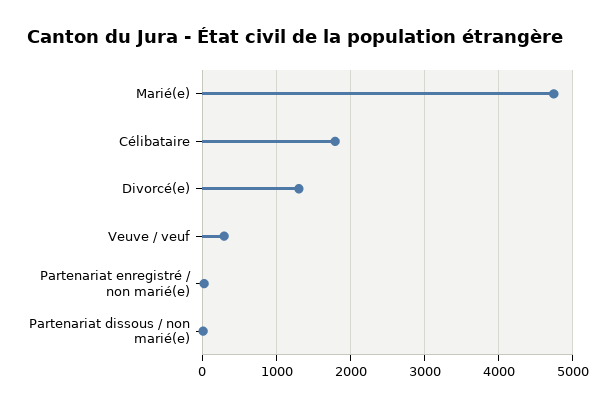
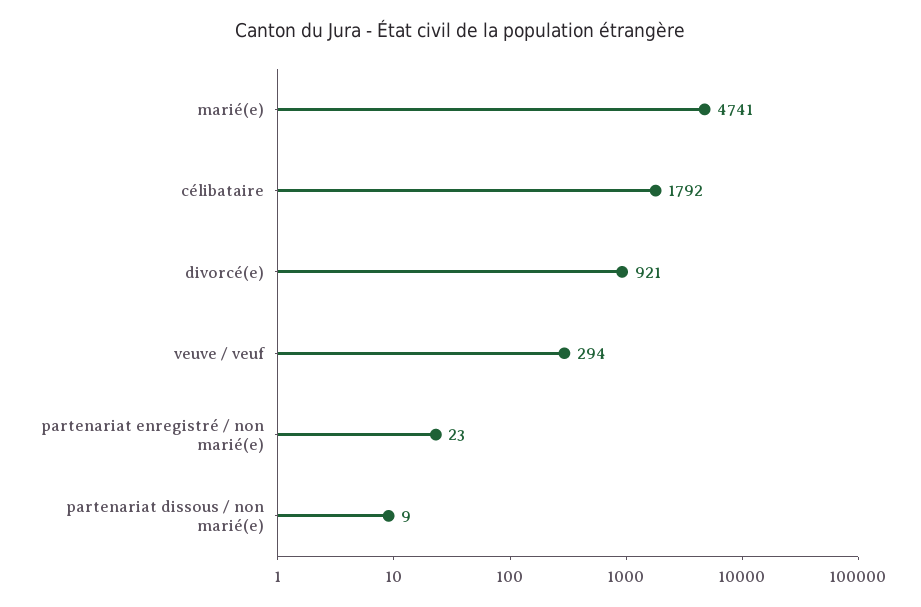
  {
    "Marié(e)": 4741,
    "Célibataire": 1792,
-   "Divorcé(e)": 1300,
+   "Divorcé(e)": 921,
    "Veuve / veuf": 294,
    "Partenariat enregistré / non marié(e)": 23,
    "Partenariat dissous / non marié(e)": 9
  }

